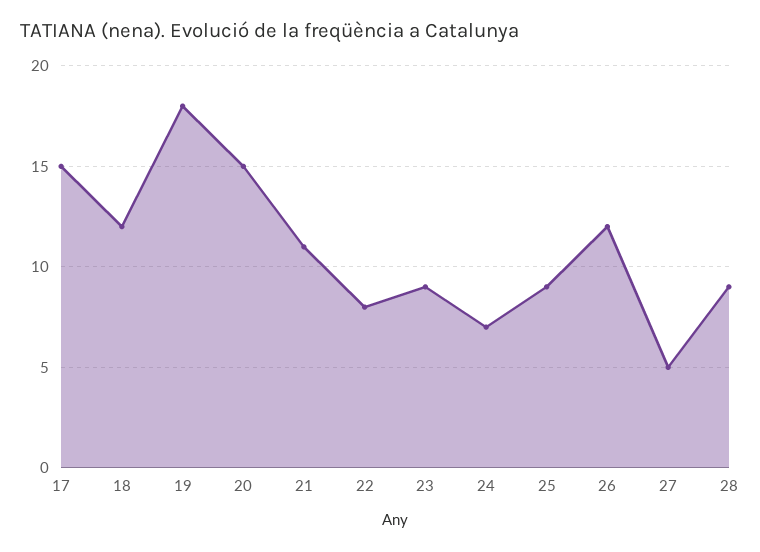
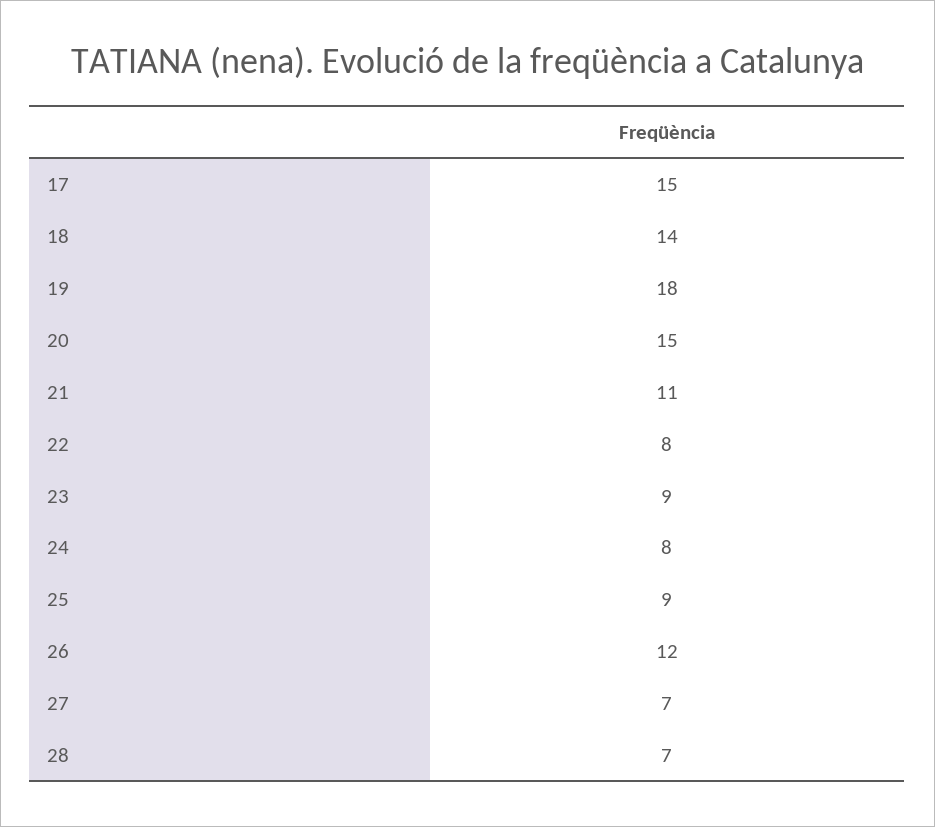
  {
    "17": 15,
-   "18": 12,
+   "18": 14,
    "19": 18,
    "20": 15,
    "21": 11,
    "22": 8,
    "23": 9,
-   "24": 7,
+   "24": 8,
    "25": 9,
    "26": 12,
-   "27": 5,
+   "27": 7,
-   "28": 9
+   "28": 7
  }

